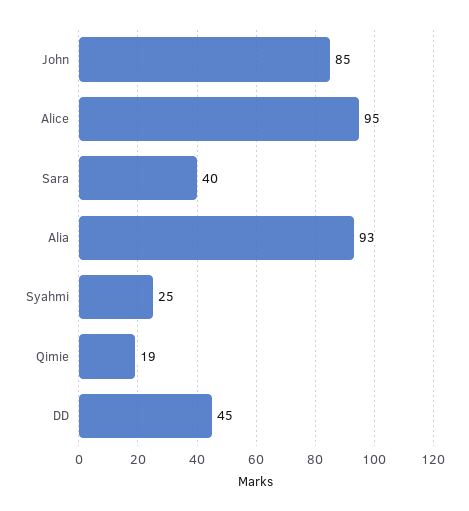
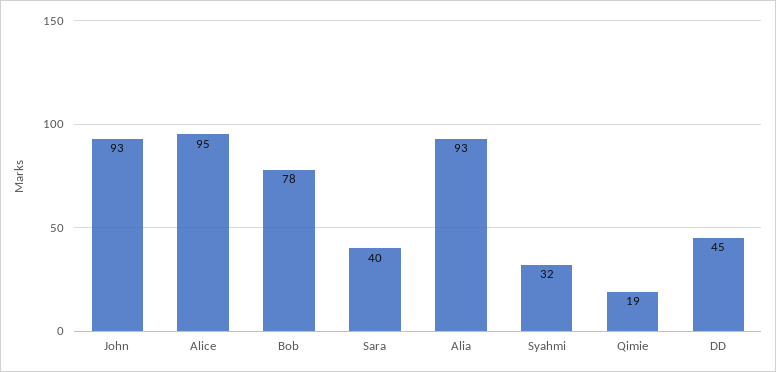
  {
-   "John": 85,
+   "John": 93,
    "Alice": 95,
    "Sara": 40,
    "Alia": 93,
-   "Syahmi": 25,
+   "Syahmi": 32,
    "Qimie": 19,
-   "DD": 45
+   "DD": 45,
+   "Bob": 78
  }

